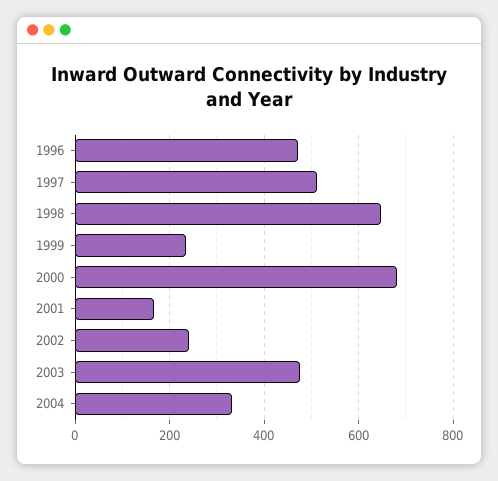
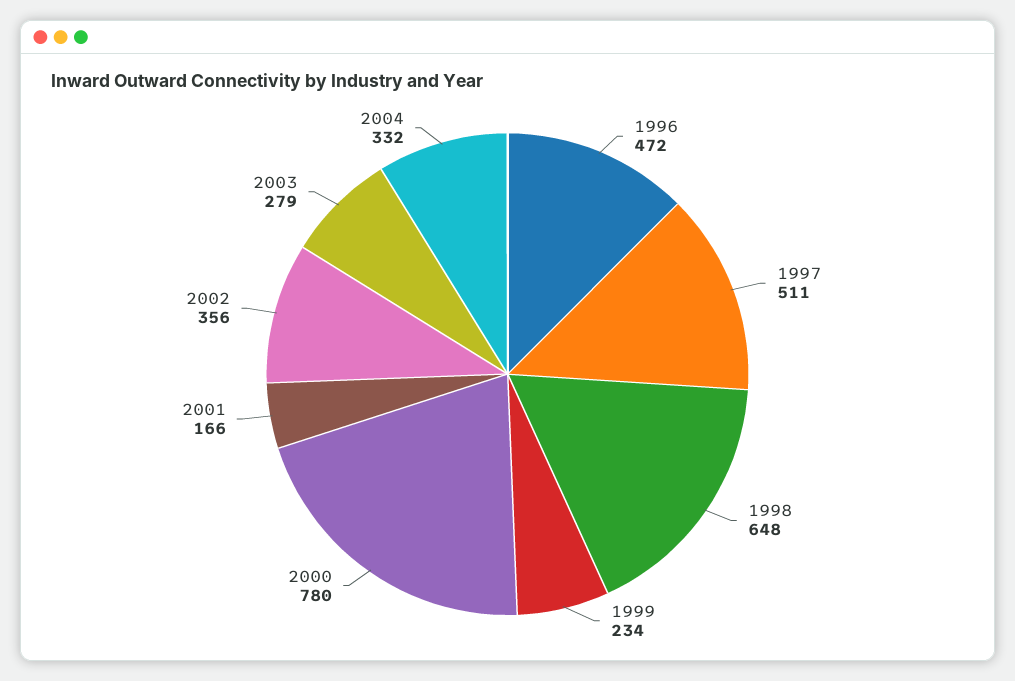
  {
    "1996": 472,
    "1997": 511,
    "1998": 648,
    "1999": 234,
-   "2000": 680,
+   "2000": 780,
    "2001": 166,
-   "2002": 240,
+   "2002": 356,
-   "2003": 480,
+   "2003": 279,
    "2004": 332
  }

